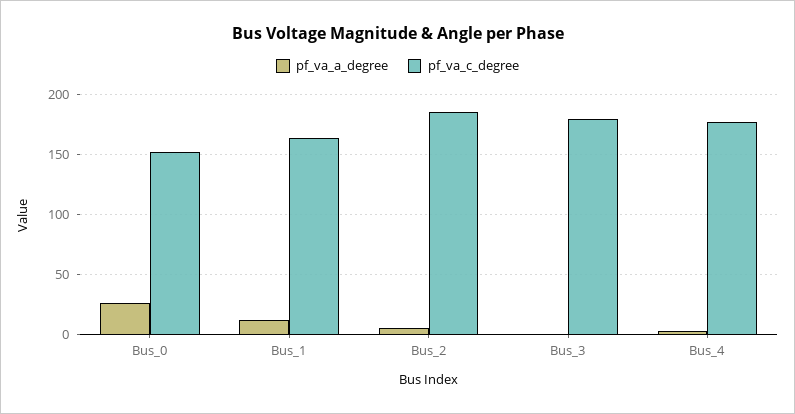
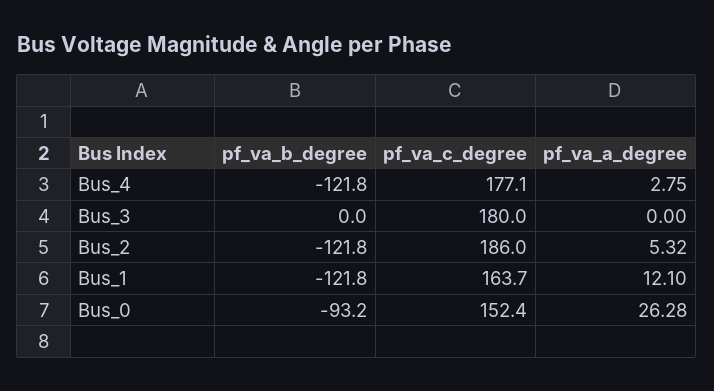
  {
    "pf_va_a_degree": {
      "Bus_0": 26.28,
      "Bus_1": 12.1,
      "Bus_2": 5.32,
      "Bus_3": 0,
      "Bus_4": 2.75
    },
    "pf_va_c_degree": {
      "Bus_0": 152.4,
      "Bus_1": 163.7,
      "Bus_2": 186,
      "Bus_3": 180,
      "Bus_4": 177.1
-   }
+   },
+   "pf_va_b_degree": {
+     "Bus_4": -121.8,
+     "Bus_3": 0,
+     "Bus_2": -121.8,
+     "Bus_1": -121.8,
+     "Bus_0": -93.2
+   }
  }

